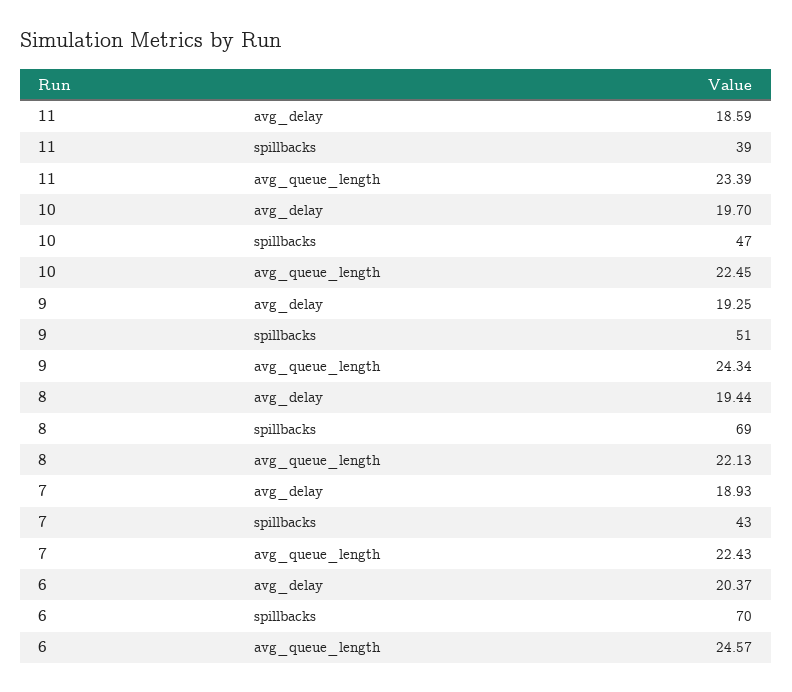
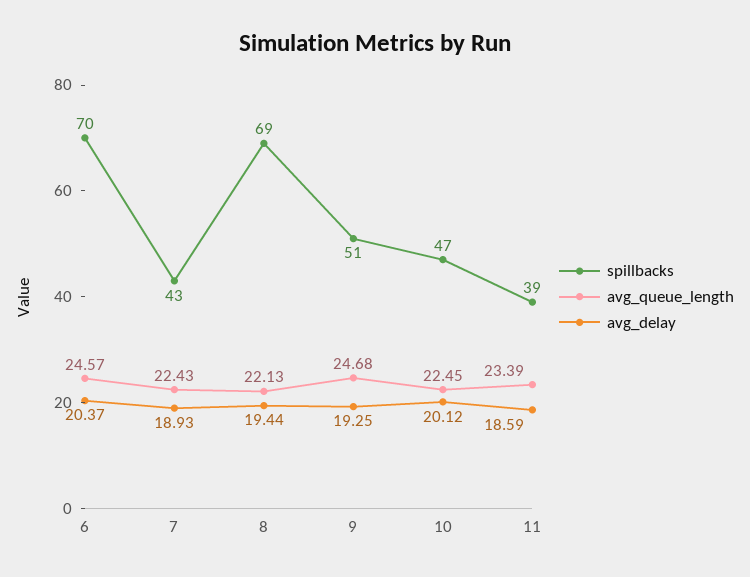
  {
    "avg_delay": {
      "11": 18.59,
-     "10": 19.7,
+     "10": 20.12,
      "9": 19.25,
      "8": 19.44,
      "7": 18.93,
      "6": 20.37
    },
    "spillbacks": {
      "11": 39,
      "10": 47,
      "9": 51,
      "8": 69,
      "7": 43,
      "6": 70
    },
    "avg_queue_length": {
      "11": 23.39,
      "10": 22.45,
-     "9": 24.34,
+     "9": 24.68,
      "8": 22.13,
      "7": 22.43,
      "6": 24.57
    }
  }

